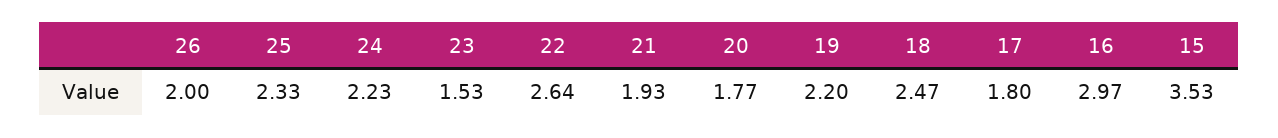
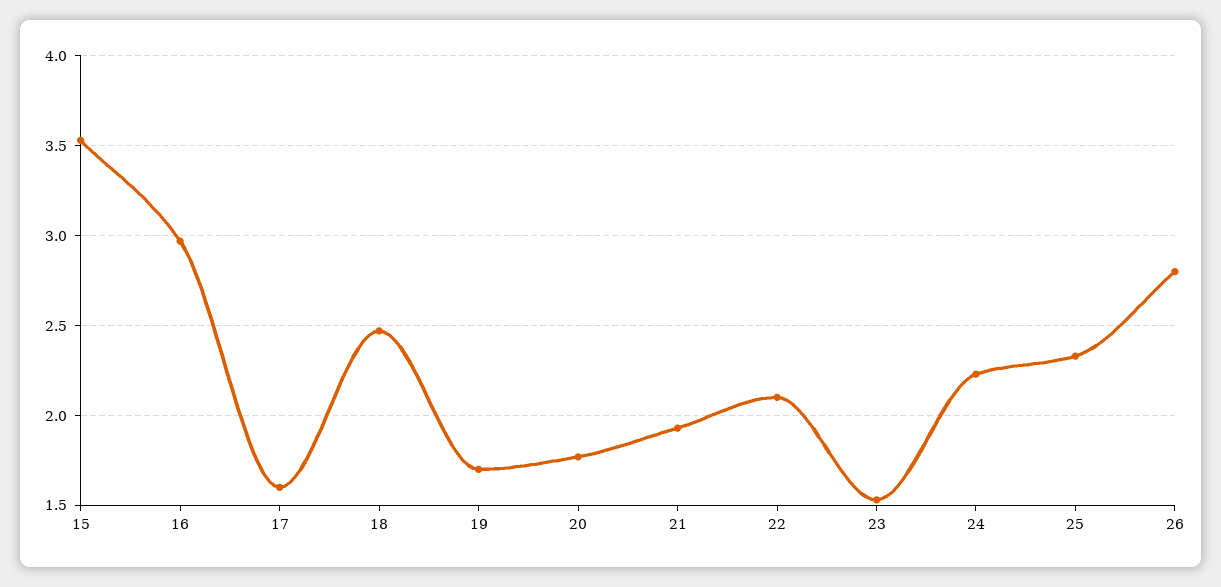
  {
-   "26": 2,
+   "26": 2.8,
    "25": 2.33,
    "24": 2.23,
    "23": 1.53,
-   "22": 2.64,
+   "22": 2.1,
    "21": 1.93,
    "20": 1.77,
-   "19": 2.2,
+   "19": 1.7,
    "18": 2.47,
-   "17": 1.8,
+   "17": 1.6,
    "16": 2.97,
    "15": 3.53
  }

